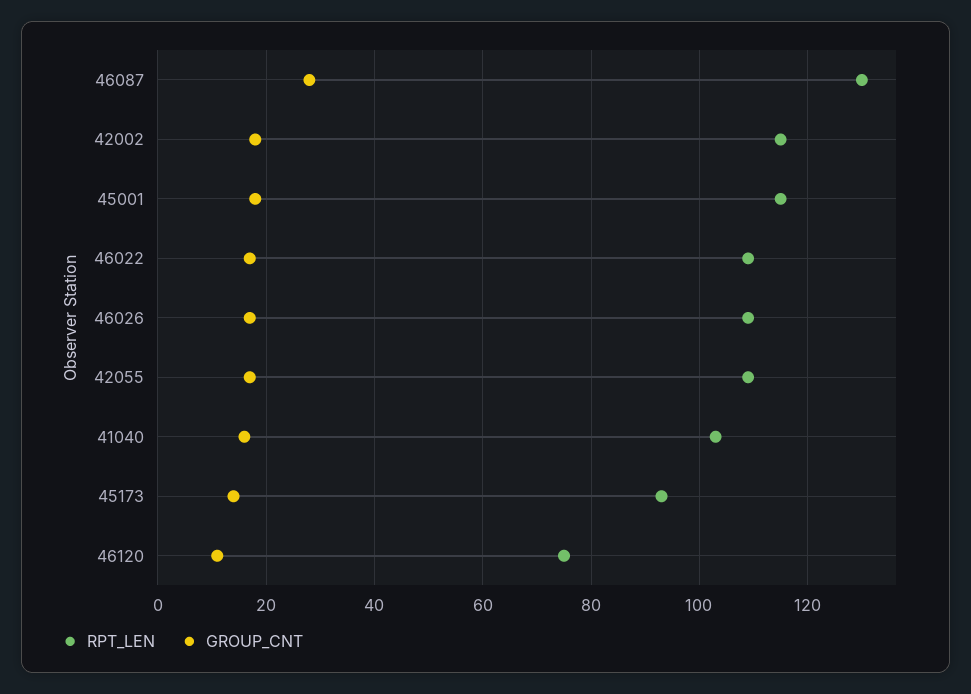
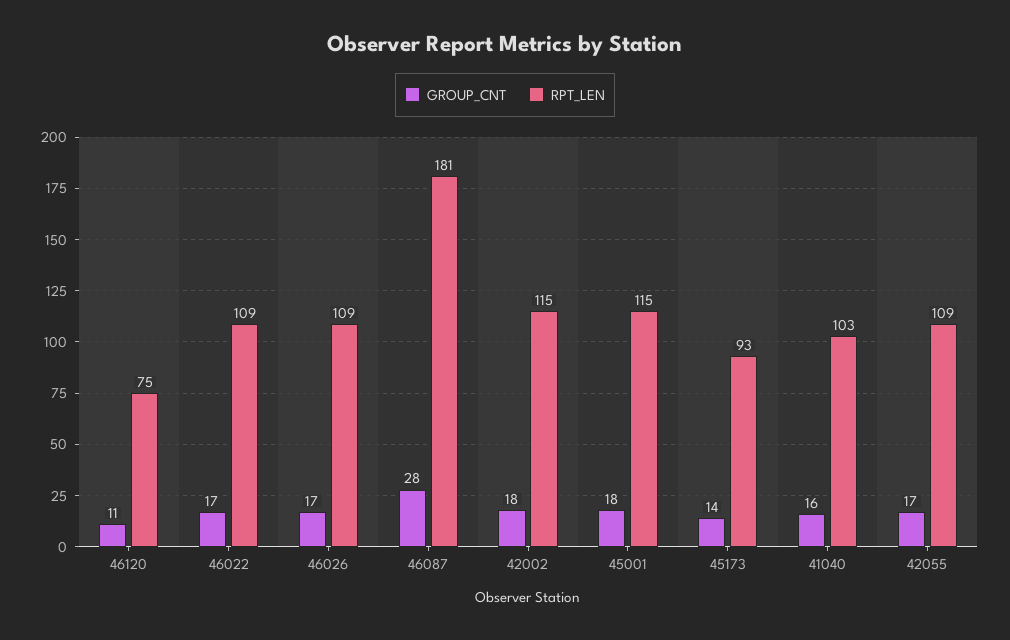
  {
    "RPT_LEN": {
-     "46087": 130,
+     "46087": 181,
      "42002": 115,
      "45001": 115,
      "46022": 109,
      "46026": 109,
      "42055": 109,
      "41040": 103,
      "45173": 93,
      "46120": 75
    },
    "GROUP_CNT": {
      "46087": 28,
      "42002": 18,
      "45001": 18,
      "46022": 17,
      "46026": 17,
      "42055": 17,
      "41040": 16,
      "45173": 14,
      "46120": 11
    }
  }

